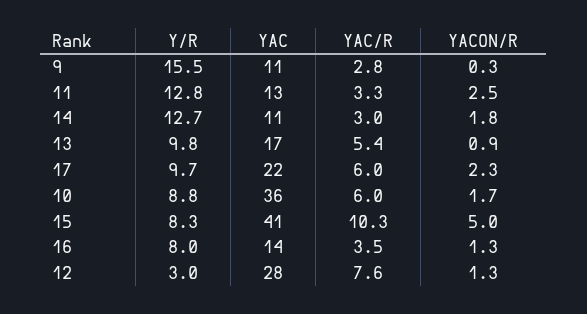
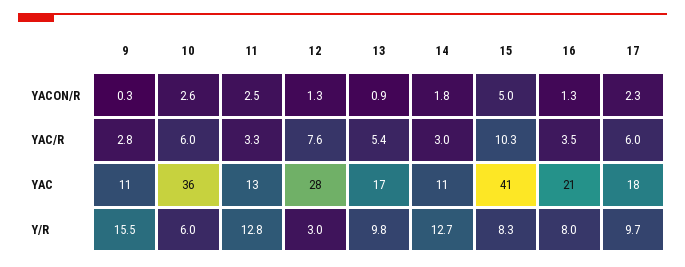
  {
    "Y/R": {
      "9": 15.5,
      "11": 12.8,
      "14": 12.7,
      "13": 9.8,
      "17": 9.7,
-     "10": 8.8,
+     "10": 6,
      "15": 8.3,
      "16": 8,
      "12": 3
    },
    "YAC": {
      "9": 11,
      "11": 13,
      "14": 11,
      "13": 17,
-     "17": 22,
+     "17": 18,
      "10": 36,
      "15": 41,
-     "16": 14,
+     "16": 21,
      "12": 28
    },
    "YAC/R": {
      "9": 2.8,
      "11": 3.3,
      "14": 3,
      "13": 5.4,
      "17": 6,
      "10": 6,
      "15": 10.3,
      "16": 3.5,
      "12": 7.6
    },
    "YACON/R": {
      "9": 0.3,
      "11": 2.5,
      "14": 1.8,
      "13": 0.9,
      "17": 2.3,
-     "10": 1.7,
+     "10": 2.6,
      "15": 5,
      "16": 1.3,
      "12": 1.3
    }
  }

